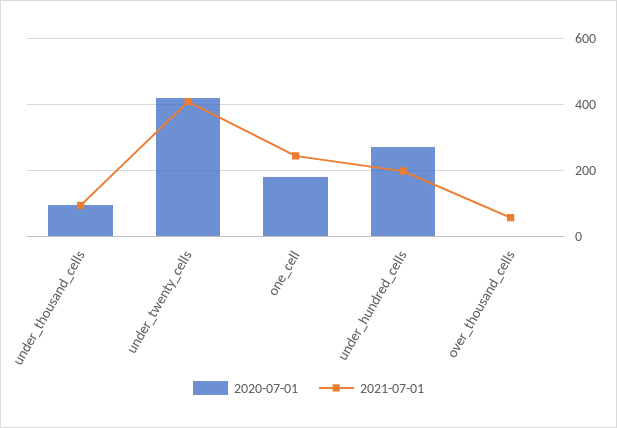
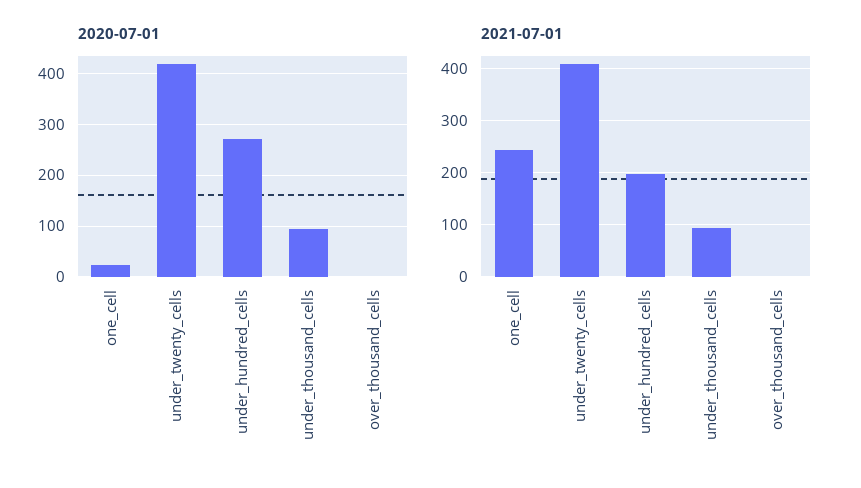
  {
    "2020-07-01": {
      "under_thousand_cells": 100,
      "under_twenty_cells": 420,
-     "one_cell": 180,
+     "one_cell": 20,
      "under_hundred_cells": 280,
      "over_thousand_cells": 0
    },
    "2021-07-01": {
      "under_thousand_cells": 100,
      "under_twenty_cells": 400,
      "one_cell": 240,
      "under_hundred_cells": 200,
-     "over_thousand_cells": 60
+     "over_thousand_cells": 0
    }
  }

